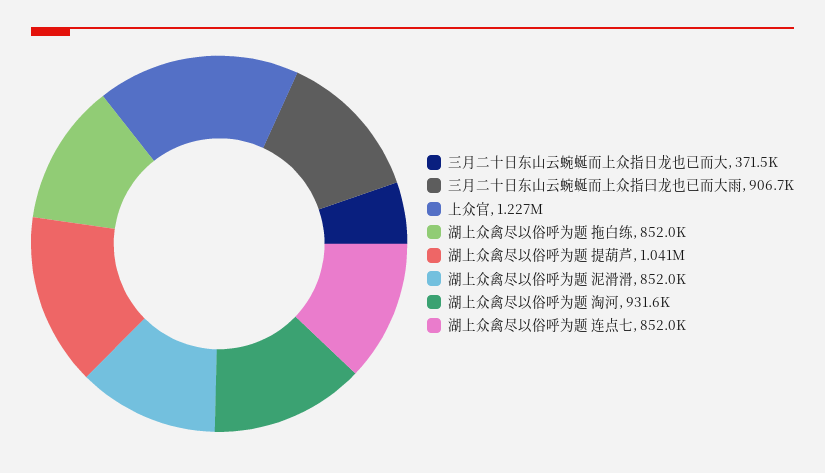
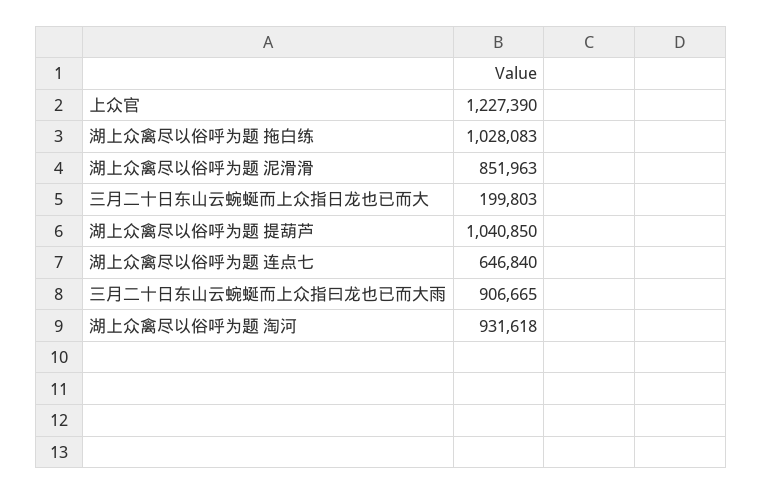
  {
-   "三月二十日东山云蜿蜒而上众指日龙也已而大": 371500,
+   "三月二十日东山云蜿蜒而上众指日龙也已而大": 199803,
    "三月二十日东山云蜿蜒而上众指曰龙也已而大雨": 906665,
    "上众官": 1227390,
-   "湖上众禽尽以俗呼为题 拖白练": 852000,
+   "湖上众禽尽以俗呼为题 拖白练": 1028083,
    "湖上众禽尽以俗呼为题 提葫芦": 1040850,
    "湖上众禽尽以俗呼为题 泥滑滑": 851963,
    "湖上众禽尽以俗呼为题 淘河": 931618,
-   "湖上众禽尽以俗呼为题 连点七": 852000
+   "湖上众禽尽以俗呼为题 连点七": 646840
  }

